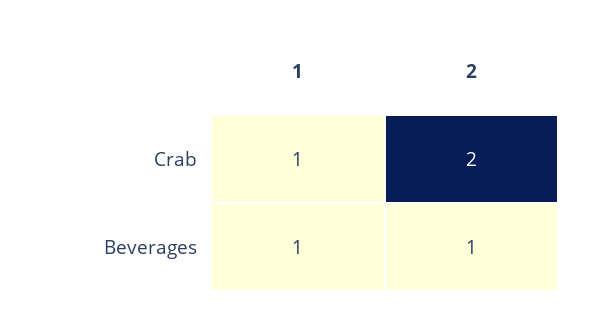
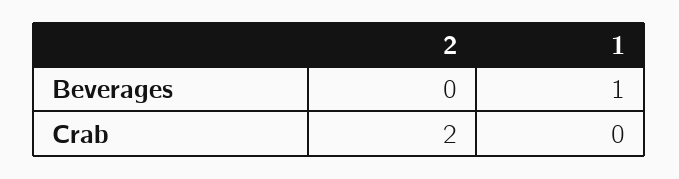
  {
    "1": {
-     "Crab": 1,
+     "Crab": 0,
      "Beverages": 1
    },
    "2": {
      "Crab": 2,
-     "Beverages": 1
+     "Beverages": 0
    }
  }

